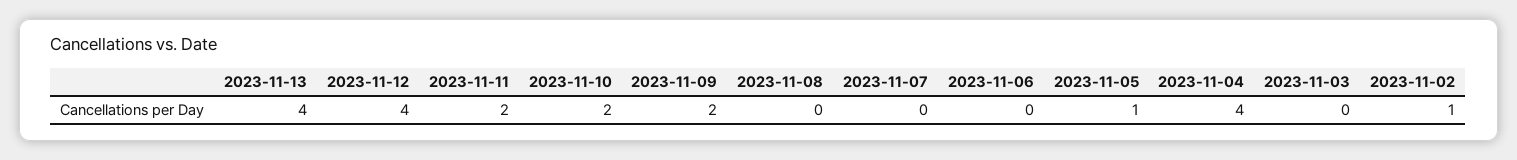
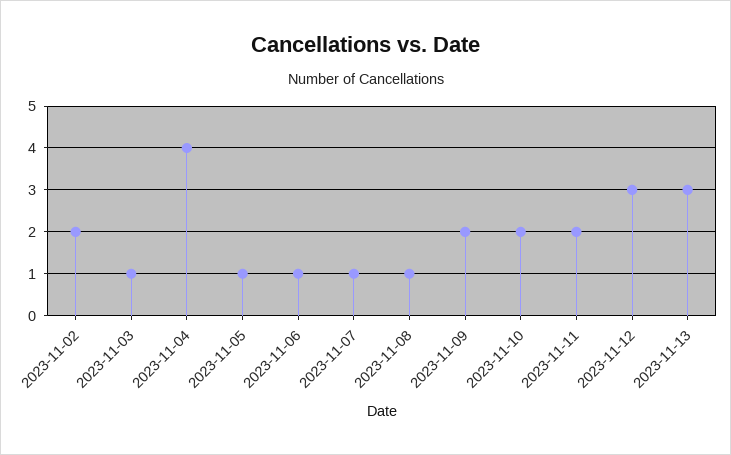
  {
-   "2023-11-13": 4,
+   "2023-11-13": 3,
-   "2023-11-12": 4,
+   "2023-11-12": 3,
    "2023-11-11": 2,
    "2023-11-10": 2,
    "2023-11-09": 2,
-   "2023-11-08": 0,
+   "2023-11-08": 1,
-   "2023-11-07": 0,
+   "2023-11-07": 1,
-   "2023-11-06": 0,
+   "2023-11-06": 1,
    "2023-11-05": 1,
    "2023-11-04": 4,
-   "2023-11-03": 0,
+   "2023-11-03": 1,
-   "2023-11-02": 1
+   "2023-11-02": 2
  }

